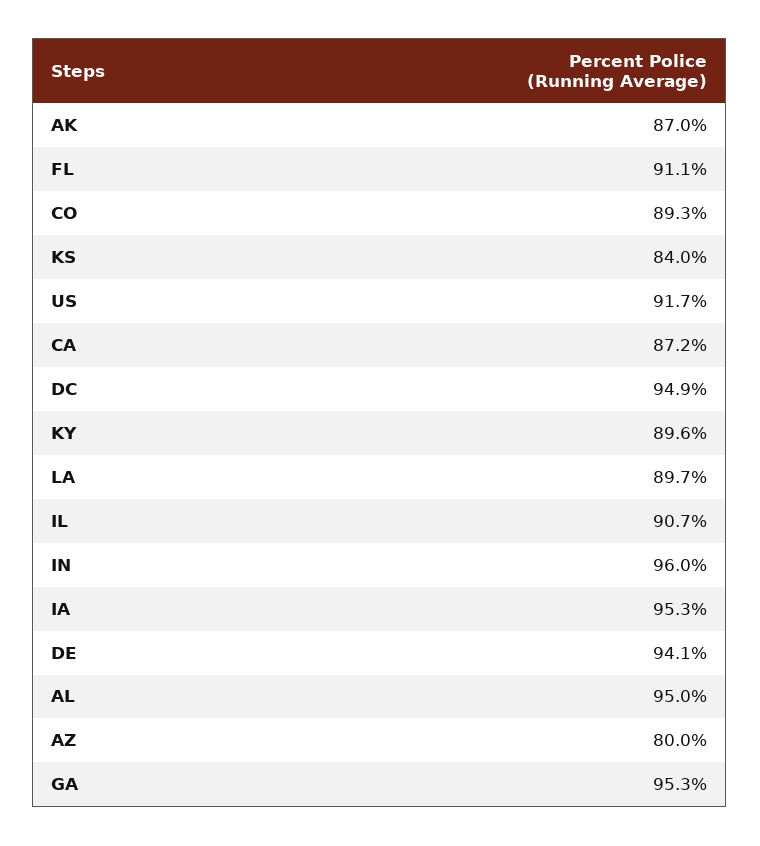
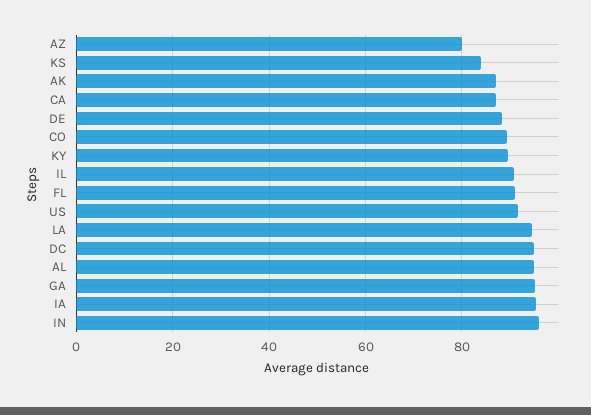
  {
    "AK": 87,
    "FL": 91.1,
    "CO": 89.3,
    "KS": 84,
    "US": 91.7,
    "CA": 87.2,
    "DC": 94.9,
    "KY": 89.6,
-   "LA": 89.7,
+   "LA": 94,
    "IL": 90.7,
    "IN": 96,
    "IA": 95.3,
-   "DE": 94.1,
+   "DE": 88,
    "AL": 95,
    "AZ": 80,
    "GA": 95.3
  }

